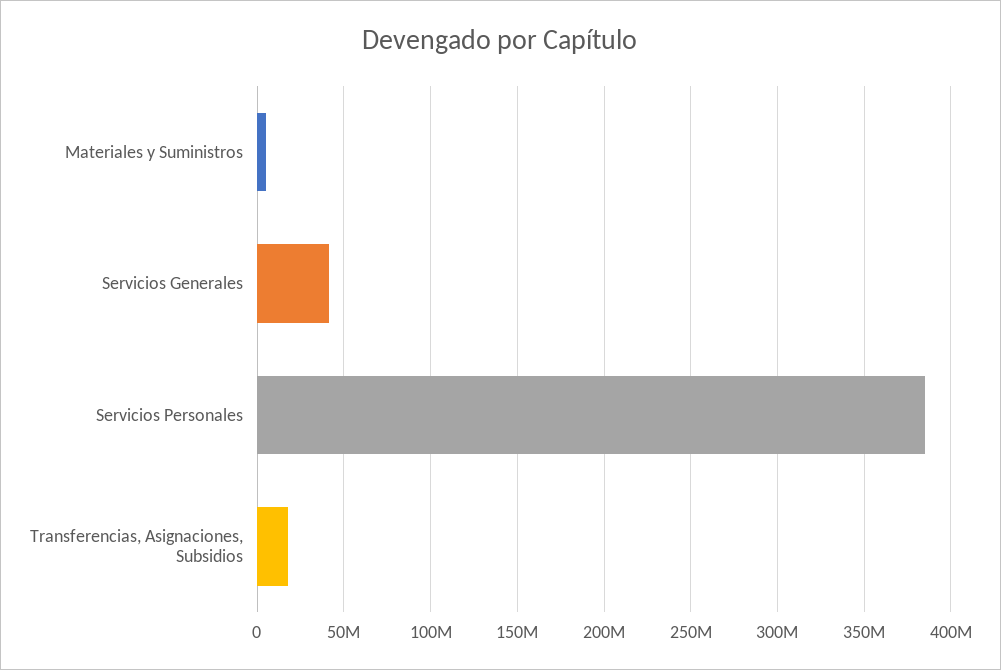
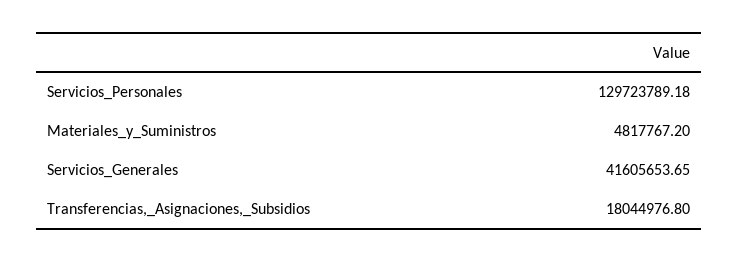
  {
    "Materiales y Suministros": 4817767.2,
    "Servicios Generales": 41605653.65,
-   "Servicios Personales": 385000000,
+   "Servicios Personales": 129723789.18,
    "Transferencias, Asignaciones, Subsidios": 18044976.8
  }

